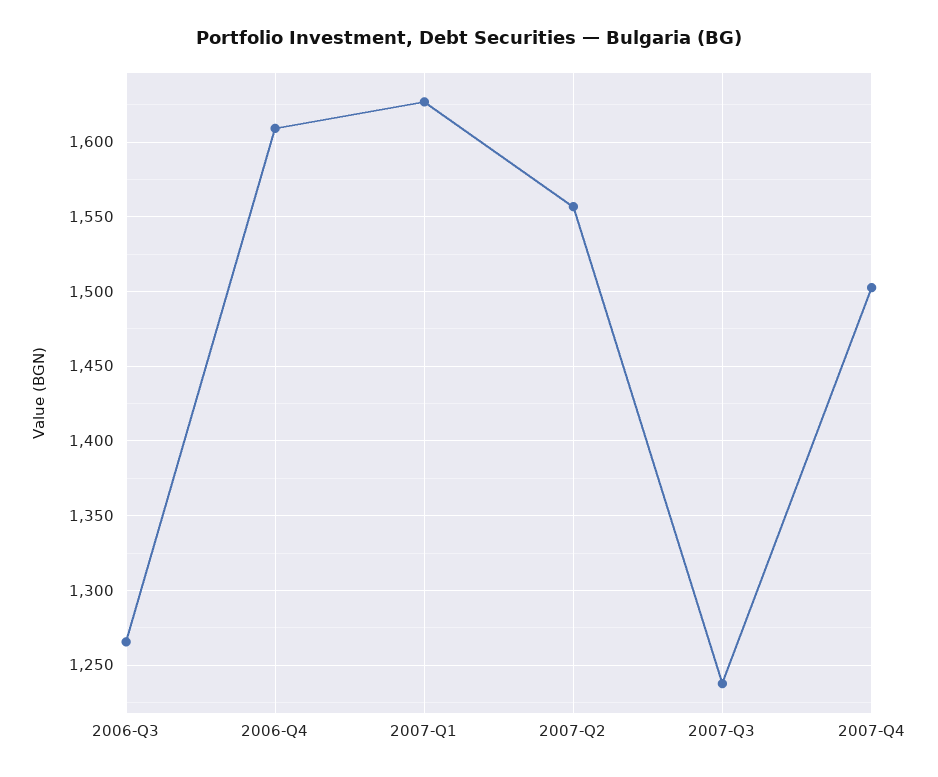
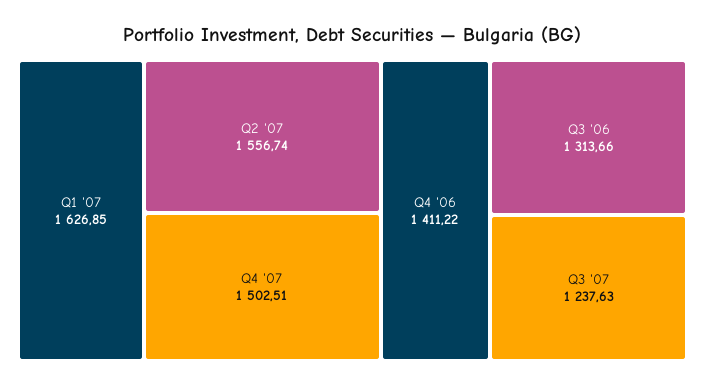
  {
-   "2006-Q3": 1265,
+   "2006-Q3": 1313.66,
-   "2006-Q4": 1610,
+   "2006-Q4": 1411.22,
    "2007-Q1": 1626.85,
    "2007-Q2": 1556.74,
    "2007-Q3": 1237.63,
    "2007-Q4": 1502.51
  }

